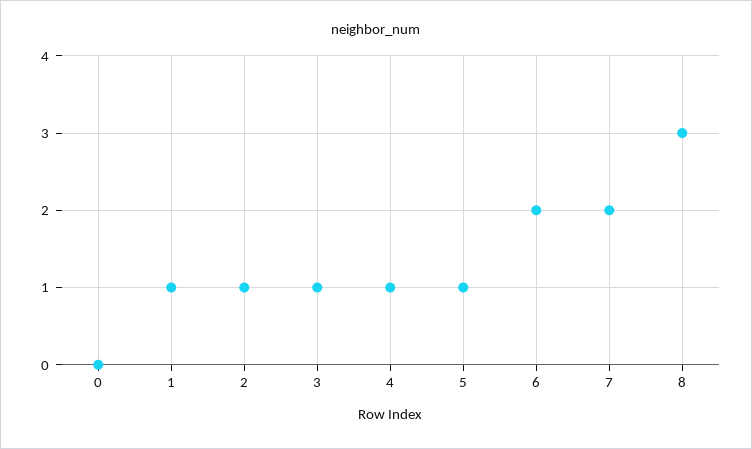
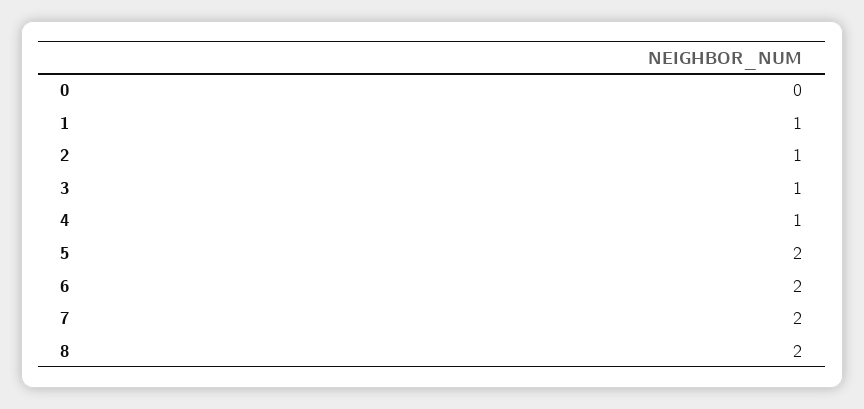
  {
    "0": 0,
    "1": 1,
    "2": 1,
    "3": 1,
    "4": 1,
-   "5": 1,
+   "5": 2,
    "6": 2,
    "7": 2,
-   "8": 3
+   "8": 2
  }

